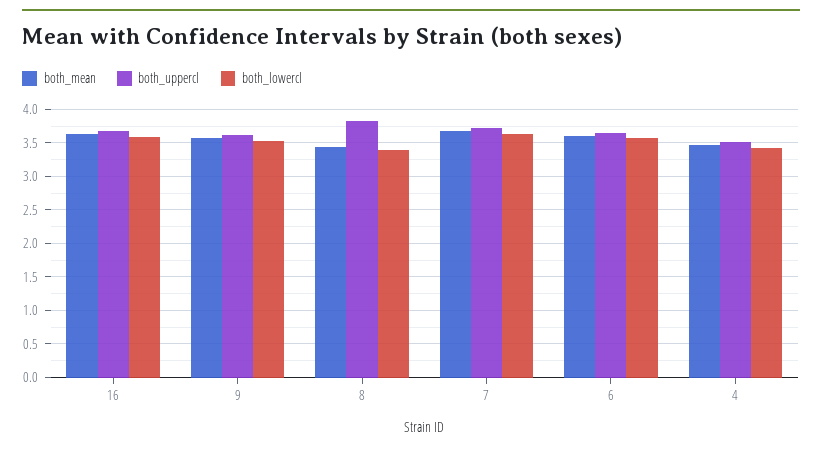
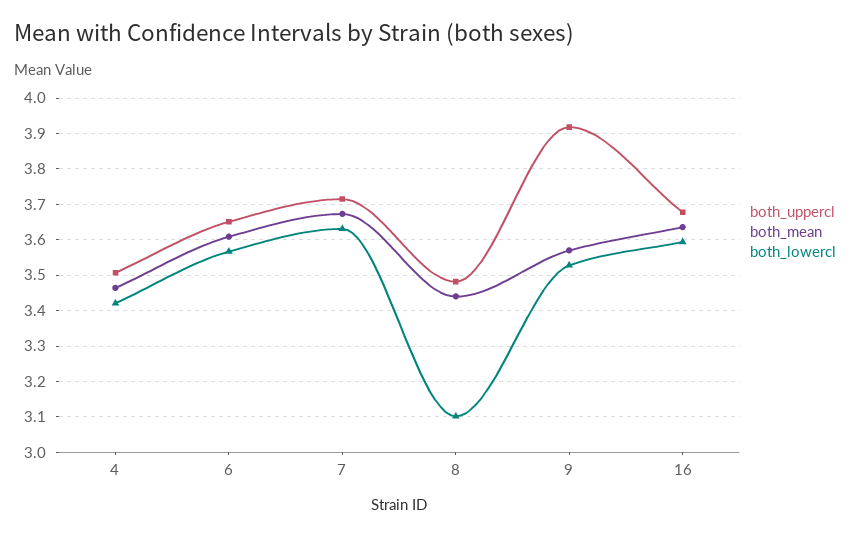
  {
    "both_mean": {
      "16": 3.64,
      "9": 3.58,
      "8": 3.44,
      "7": 3.68,
      "6": 3.6,
      "4": 3.46
    },
    "both_uppercl": {
      "16": 3.68,
-     "9": 3.6,
+     "9": 3.92,
-     "8": 3.8,
+     "8": 3.48,
      "7": 3.72,
      "6": 3.66,
      "4": 3.5
    },
    "both_lowercl": {
      "16": 3.6,
      "9": 3.52,
-     "8": 3.4,
+     "8": 3.1,
      "7": 3.64,
      "6": 3.56,
      "4": 3.42
    }
  }

